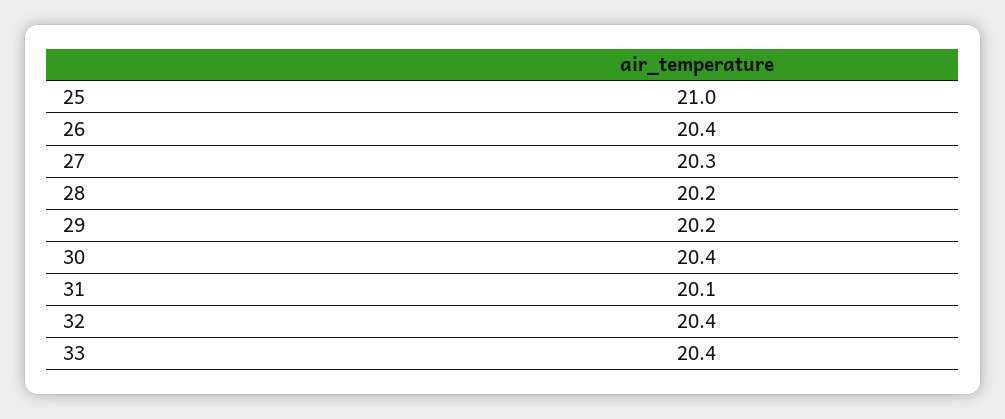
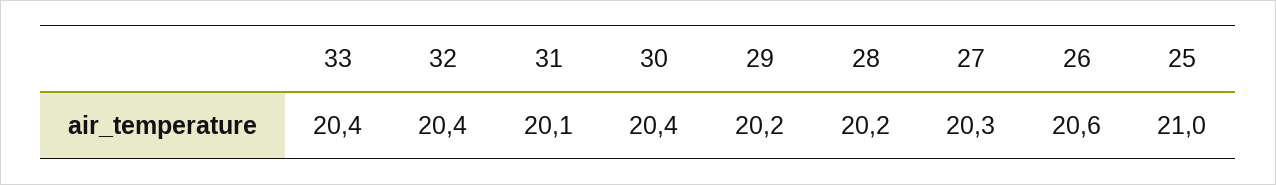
  {
    "25": 21,
-   "26": 20.4,
+   "26": 20.6,
    "27": 20.3,
    "28": 20.2,
    "29": 20.2,
    "30": 20.4,
    "31": 20.1,
    "32": 20.4,
    "33": 20.4
  }

